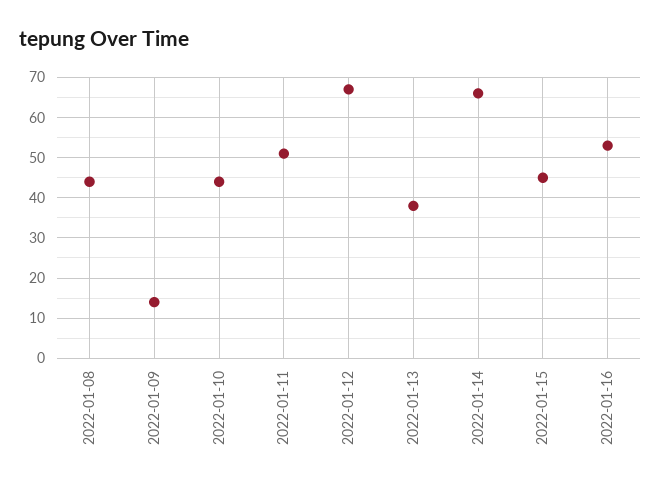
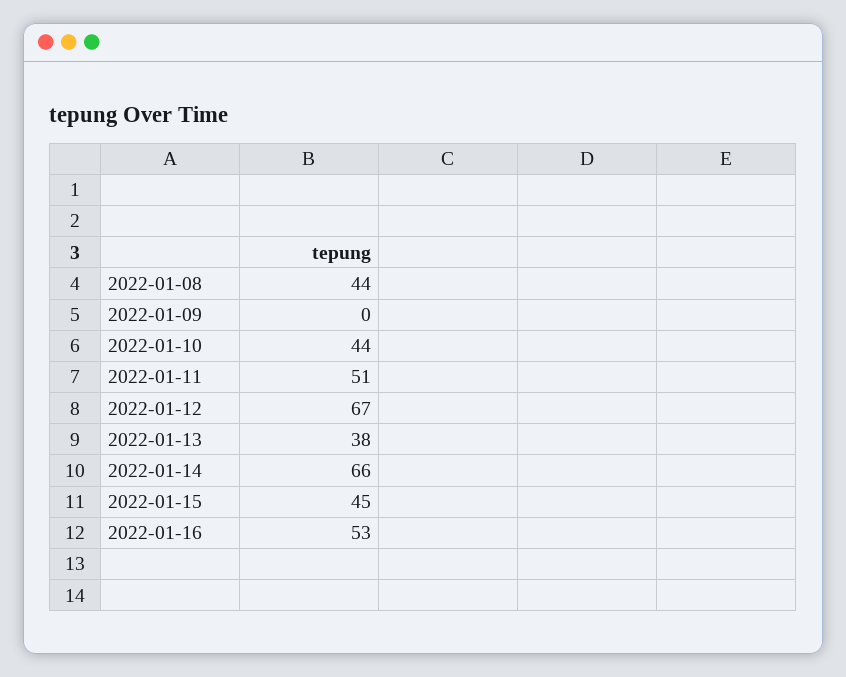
  {
    "2022-01-08": 44,
-   "2022-01-09": 15,
+   "2022-01-09": 0,
    "2022-01-10": 44,
    "2022-01-11": 51,
    "2022-01-12": 67,
    "2022-01-13": 38,
    "2022-01-14": 66,
    "2022-01-15": 45,
    "2022-01-16": 53
  }

